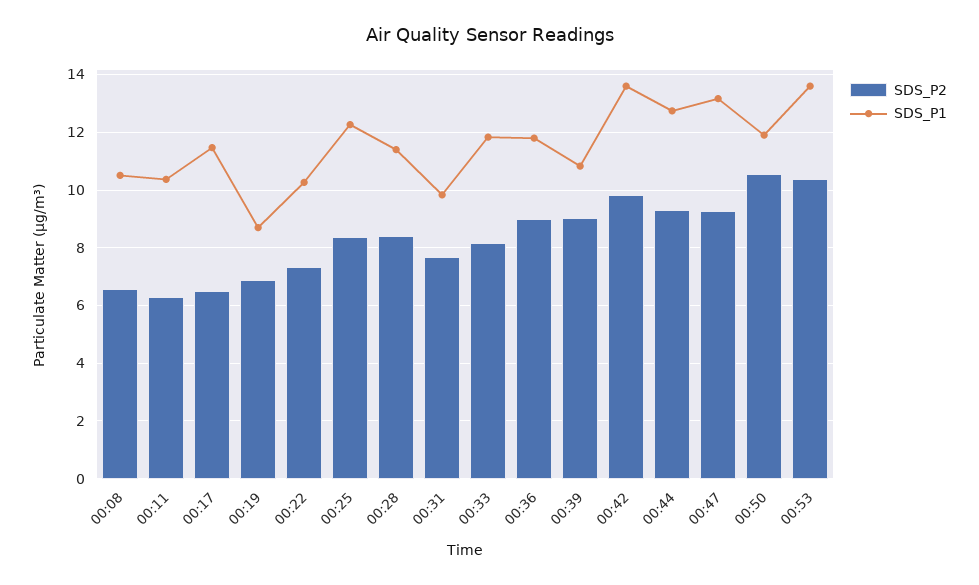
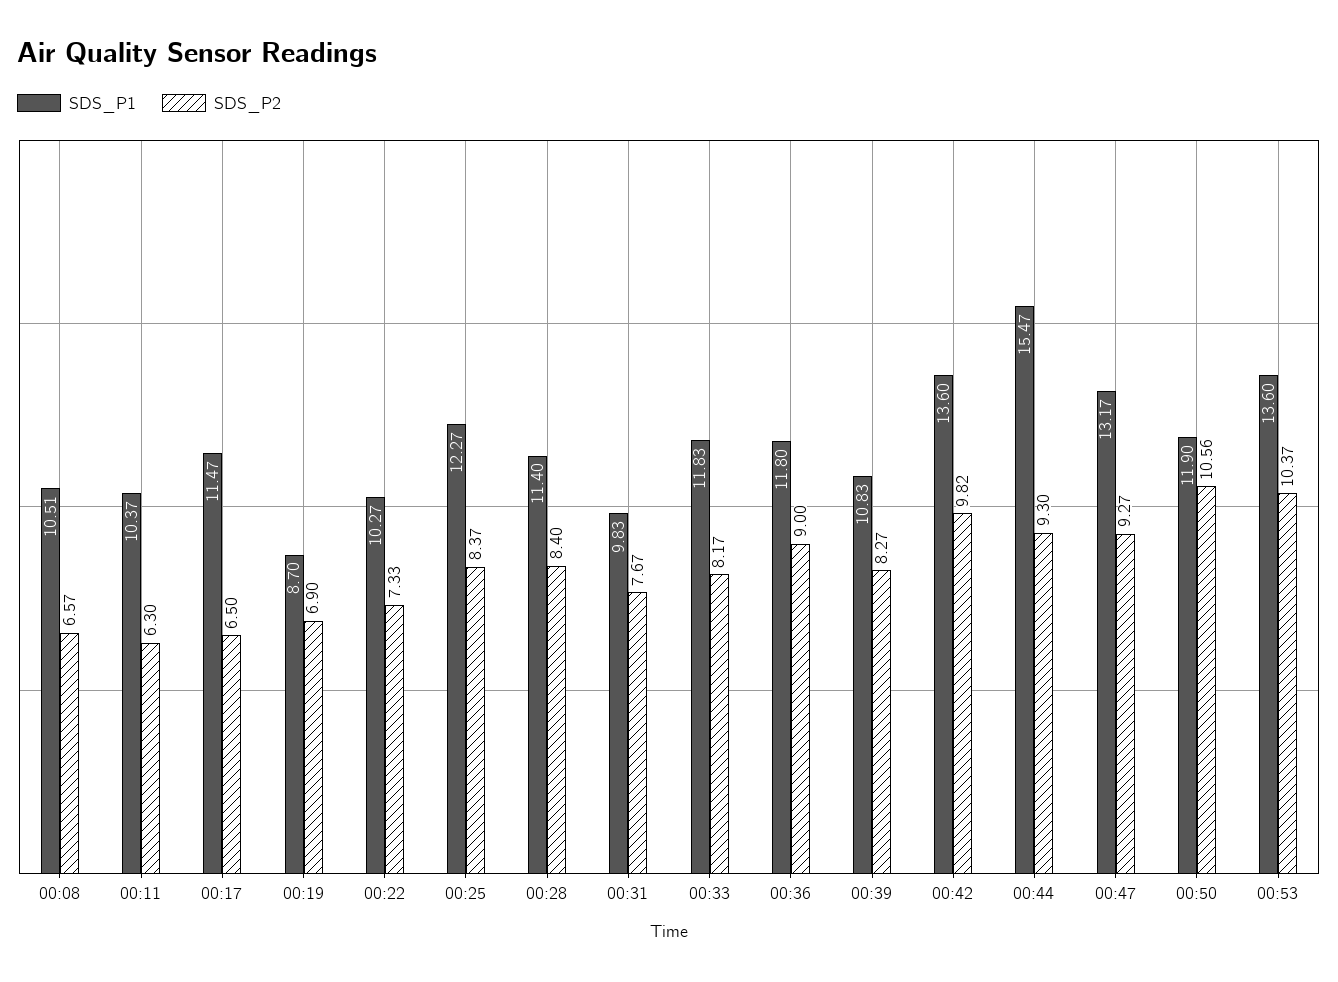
  {
    "SDS_P2": {
      "00:08": 6.57,
      "00:11": 6.3,
      "00:17": 6.5,
      "00:19": 6.9,
      "00:22": 7.33,
      "00:25": 8.37,
      "00:28": 8.4,
      "00:31": 7.67,
      "00:33": 8.17,
      "00:36": 9,
-     "00:39": 9,
+     "00:39": 8.27,
      "00:42": 9.82,
      "00:44": 9.3,
      "00:47": 9.27,
      "00:50": 10.56,
      "00:53": 10.37
    },
    "SDS_P1": {
      "00:08": 10.51,
      "00:11": 10.37,
      "00:17": 11.47,
      "00:19": 8.7,
      "00:22": 10.27,
      "00:25": 12.27,
      "00:28": 11.4,
      "00:31": 9.83,
      "00:33": 11.83,
      "00:36": 11.8,
      "00:39": 10.83,
      "00:42": 13.6,
-     "00:44": 12.75,
+     "00:44": 15.47,
      "00:47": 13.17,
      "00:50": 11.9,
      "00:53": 13.6
    }
  }

